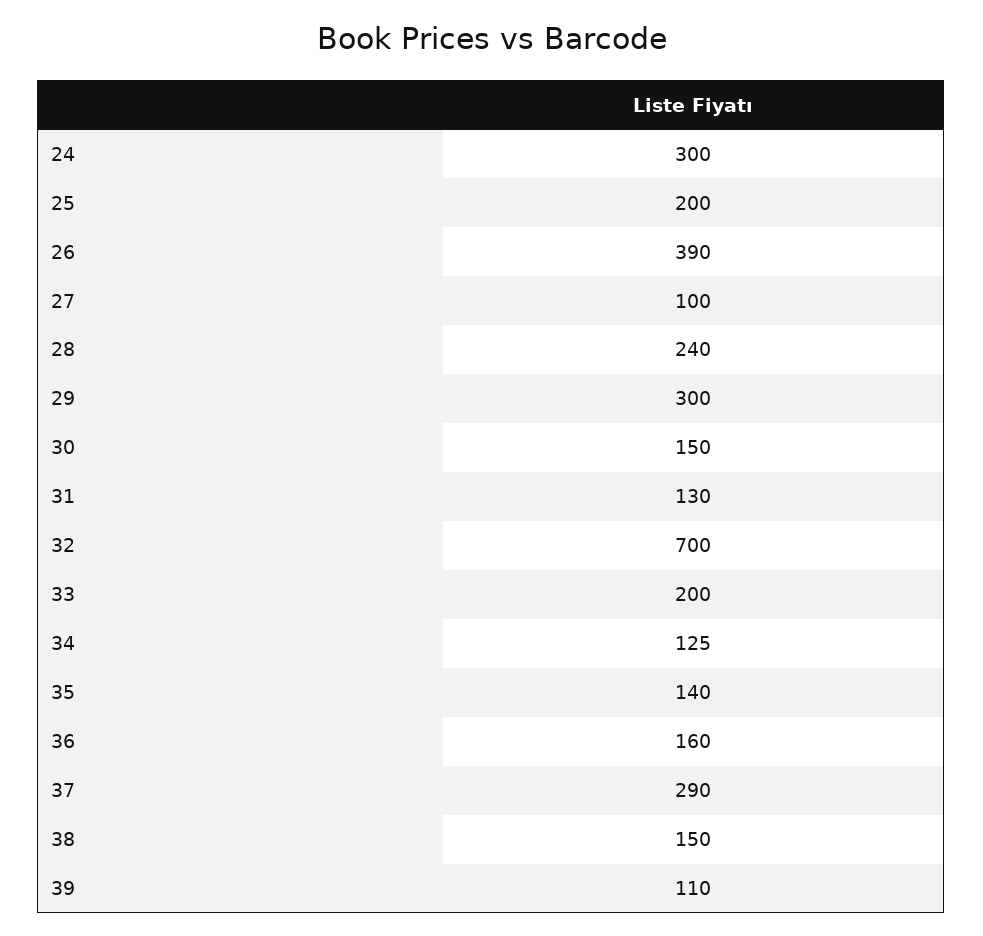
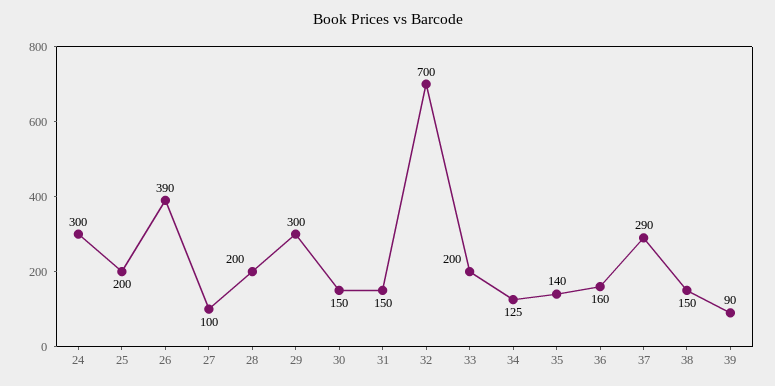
  {
    "24": 300,
    "25": 200,
    "26": 390,
    "27": 100,
-   "28": 240,
+   "28": 200,
    "29": 300,
    "30": 150,
-   "31": 130,
+   "31": 150,
    "32": 700,
    "33": 200,
    "34": 125,
    "35": 140,
    "36": 160,
    "37": 290,
    "38": 150,
-   "39": 110
+   "39": 90
  }

